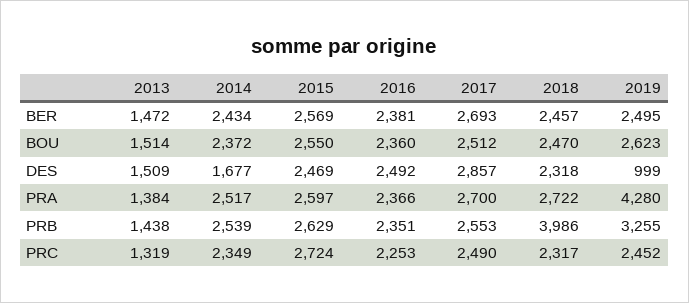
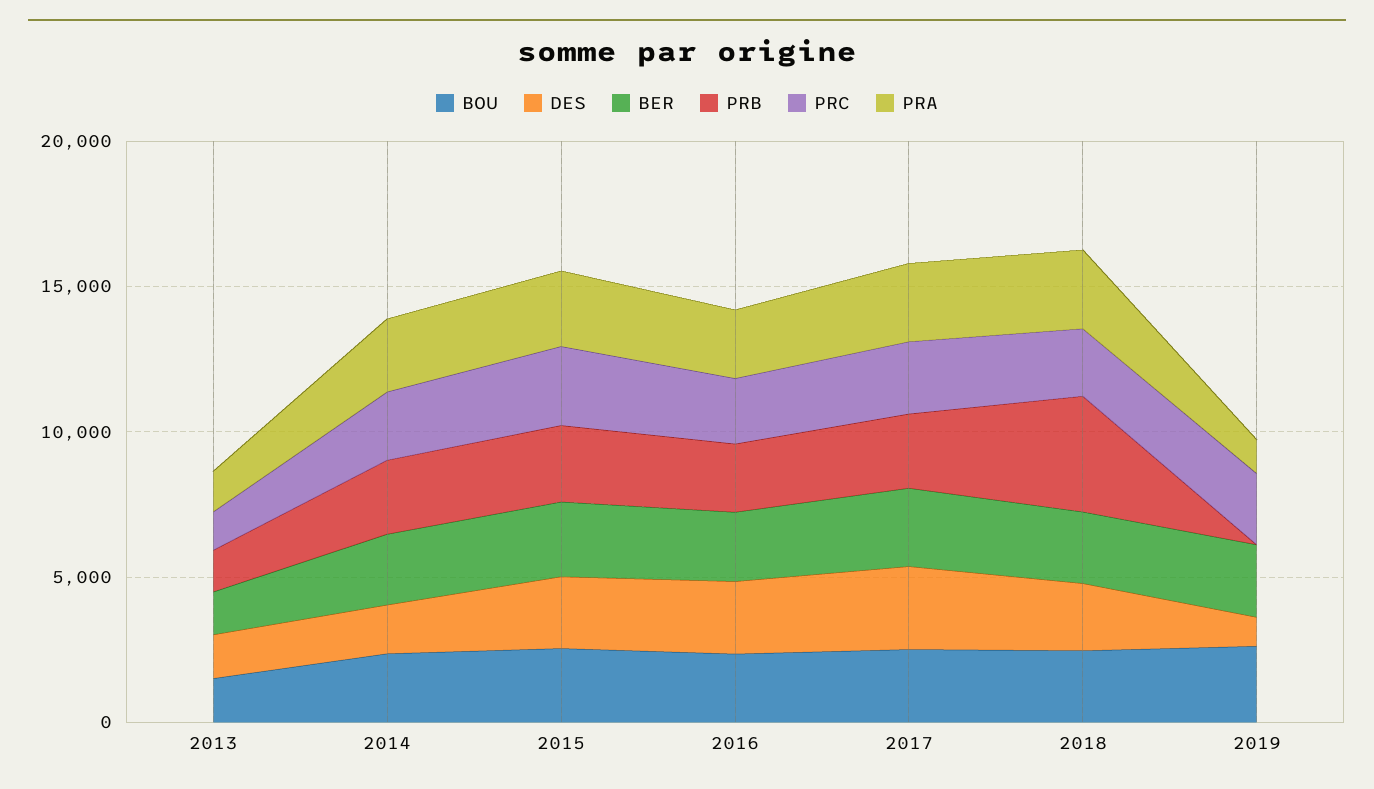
  {
    "BER": {
      "2013": 1472,
      "2014": 2434,
      "2015": 2569,
      "2016": 2381,
      "2017": 2693,
      "2018": 2457,
      "2019": 2495
    },
    "BOU": {
      "2013": 1514,
      "2014": 2372,
      "2015": 2550,
      "2016": 2360,
      "2017": 2512,
      "2018": 2470,
      "2019": 2623
    },
    "DES": {
      "2013": 1509,
      "2014": 1677,
      "2015": 2469,
      "2016": 2492,
      "2017": 2857,
      "2018": 2318,
      "2019": 999
    },
    "PRA": {
      "2013": 1384,
      "2014": 2517,
      "2015": 2597,
      "2016": 2366,
      "2017": 2700,
      "2018": 2722,
-     "2019": 4280
+     "2019": 1000
    },
    "PRB": {
      "2013": 1438,
      "2014": 2539,
      "2015": 2629,
      "2016": 2351,
      "2017": 2553,
      "2018": 3986,
-     "2019": 3255
+     "2019": 0
    },
    "PRC": {
      "2013": 1319,
      "2014": 2349,
      "2015": 2724,
      "2016": 2253,
      "2017": 2490,
      "2018": 2317,
      "2019": 2452
    }
  }

